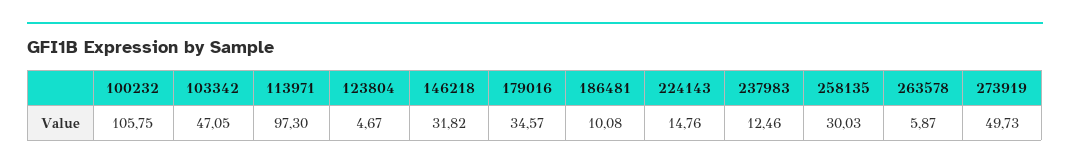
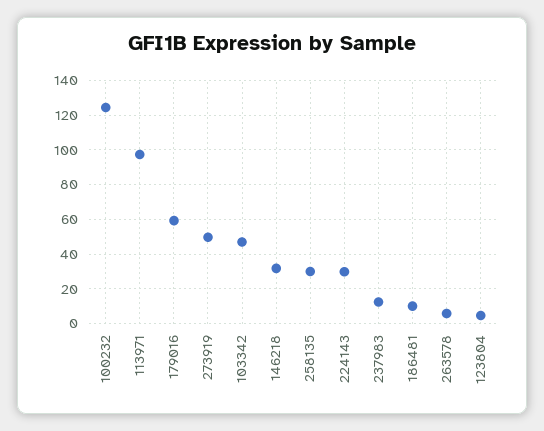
  {
-   "100232": 105.75,
+   "100232": 125,
    "103342": 47.05,
    "113971": 97.3,
    "123804": 4.67,
    "146218": 31.82,
-   "179016": 34.57,
+   "179016": 60,
    "186481": 10.08,
-   "224143": 14.76,
+   "224143": 30,
    "237983": 12.46,
    "258135": 30.03,
    "263578": 5.87,
    "273919": 49.73
  }

